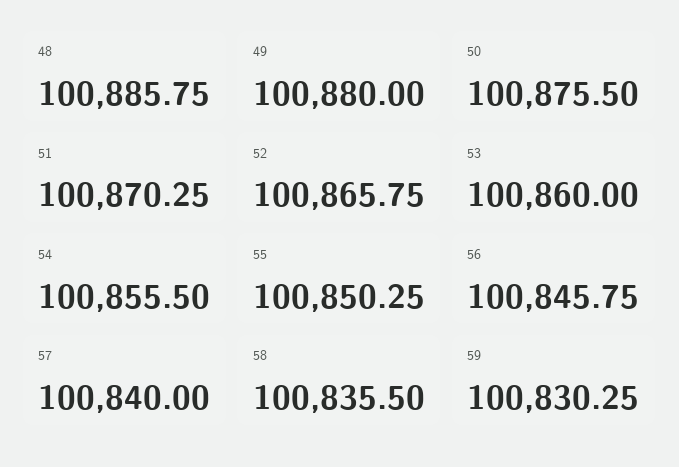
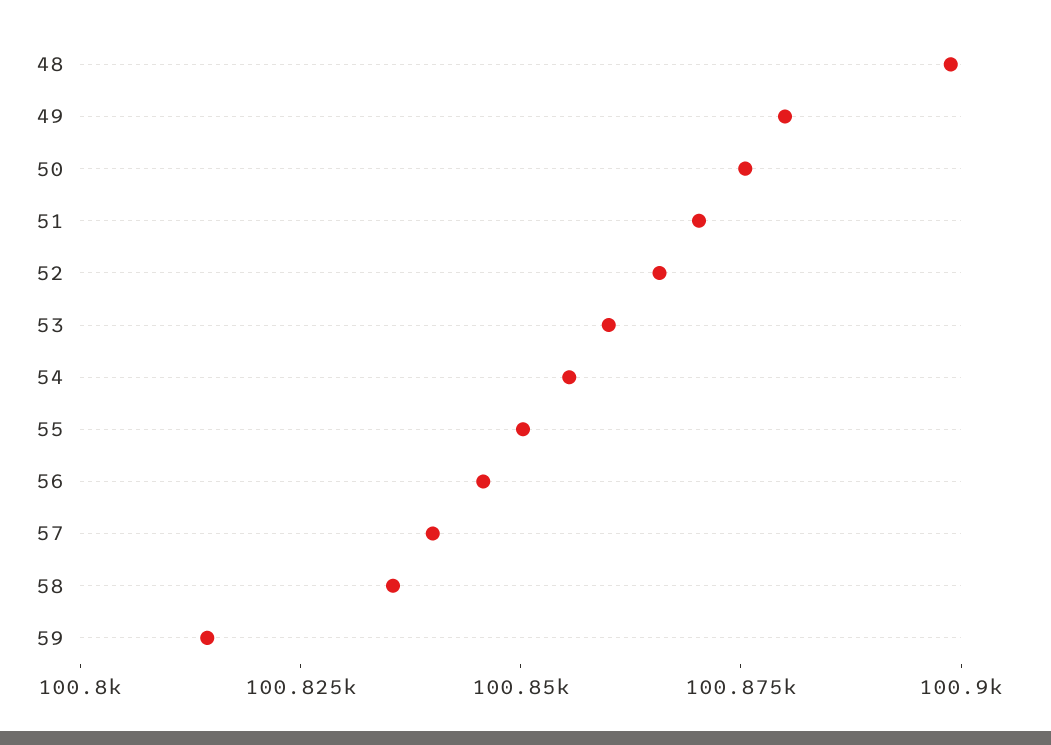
  {
-   "48": 100885.75,
+   "48": 100900,
    "49": 100880,
    "50": 100875.5,
    "51": 100870.25,
    "52": 100865.75,
    "53": 100860,
    "54": 100855.5,
    "55": 100850.25,
    "56": 100845.75,
    "57": 100840,
    "58": 100835.5,
-   "59": 100830.25
+   "59": 100815
  }

